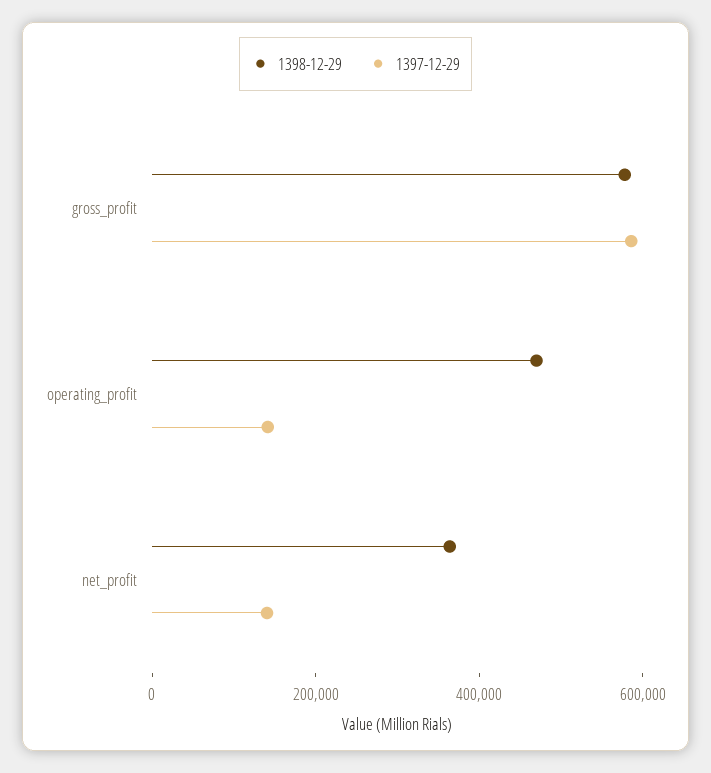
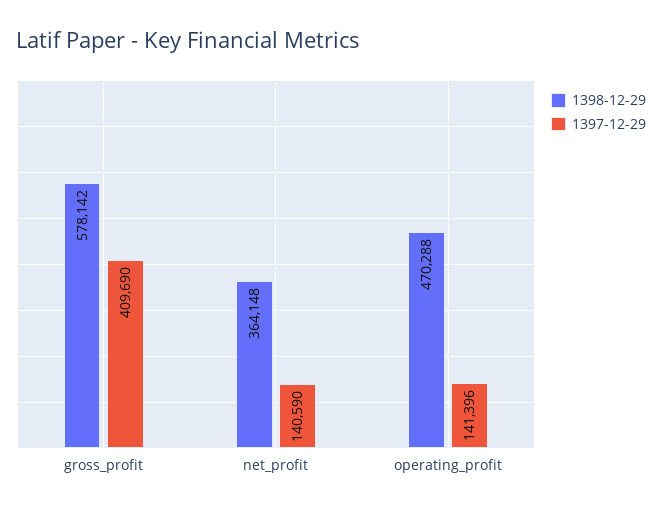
  {
    "1398-12-29": {
      "gross_profit": 578142,
      "operating_profit": 470288,
      "net_profit": 364148
    },
    "1397-12-29": {
-     "gross_profit": 600000,
+     "gross_profit": 409690,
      "operating_profit": 141396,
      "net_profit": 140590
    }
  }

